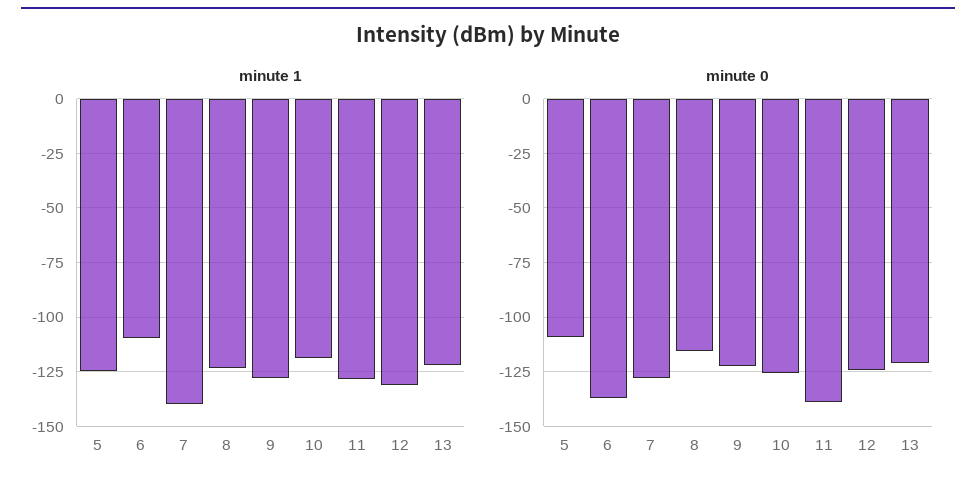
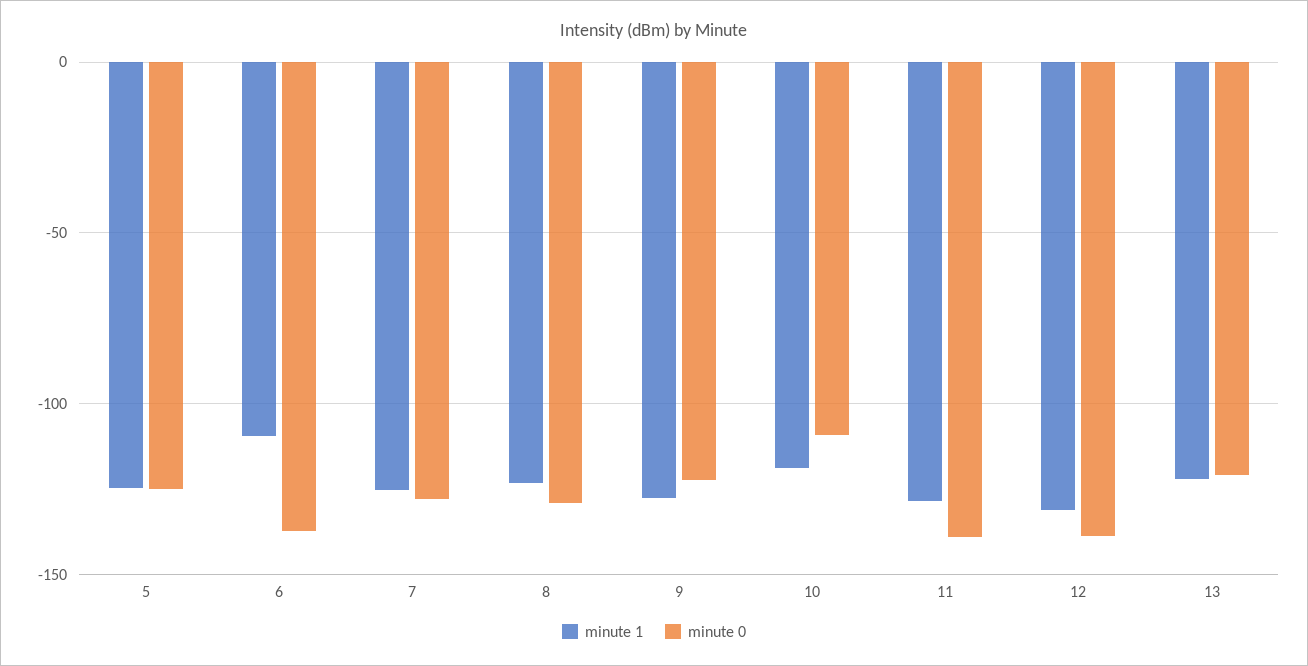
  {
    "minute 1": {
      "5": -125,
      "6": -110,
-     "7": -140,
+     "7": -125,
      "8": -125,
      "9": -130,
      "10": -120,
      "11": -130,
      "12": -130,
      "13": -120
    },
    "minute 0": {
-     "5": -110,
+     "5": -125,
      "6": -135,
      "7": -130,
-     "8": -115,
+     "8": -130,
      "9": -120,
-     "10": -125,
+     "10": -110,
      "11": -140,
-     "12": -125,
+     "12": -140,
      "13": -120
    }
  }

